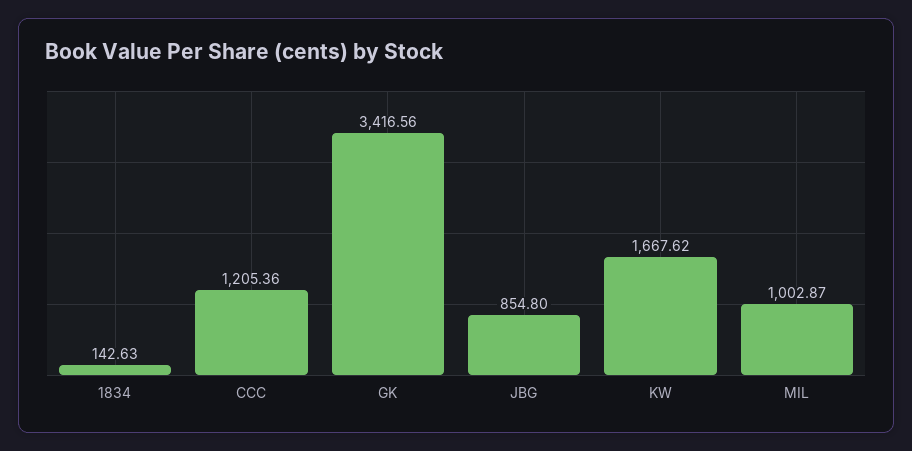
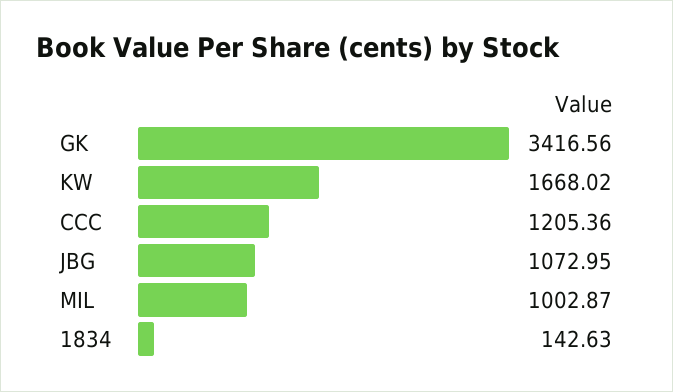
  {
    "1834": 142.63,
    "CCC": 1205.36,
    "GK": 3416.56,
-   "JBG": 854.8,
+   "JBG": 1072.95,
-   "KW": 1667.62,
+   "KW": 1668.02,
    "MIL": 1002.87
  }

